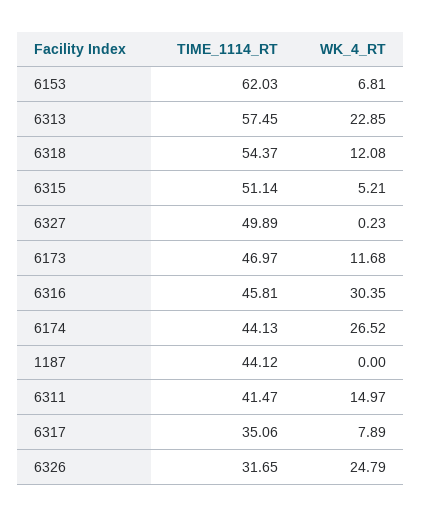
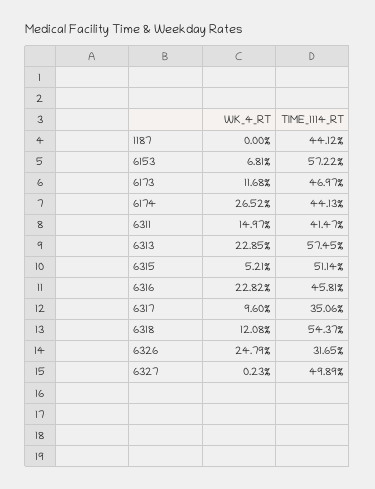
  {
    "TIME_1114_RT": {
-     "6153": 62.03,
+     "6153": 57.22,
      "6313": 57.45,
      "6318": 54.37,
      "6315": 51.14,
      "6327": 49.89,
      "6173": 46.97,
      "6316": 45.81,
      "6174": 44.13,
      "1187": 44.12,
      "6311": 41.47,
      "6317": 35.06,
      "6326": 31.65
    },
    "WK_4_RT": {
      "6153": 6.81,
      "6313": 22.85,
      "6318": 12.08,
      "6315": 5.21,
      "6327": 0.23,
      "6173": 11.68,
-     "6316": 30.35,
+     "6316": 22.82,
      "6174": 26.52,
      "1187": 0,
      "6311": 14.97,
-     "6317": 7.89,
+     "6317": 9.6,
      "6326": 24.79
    }
  }

